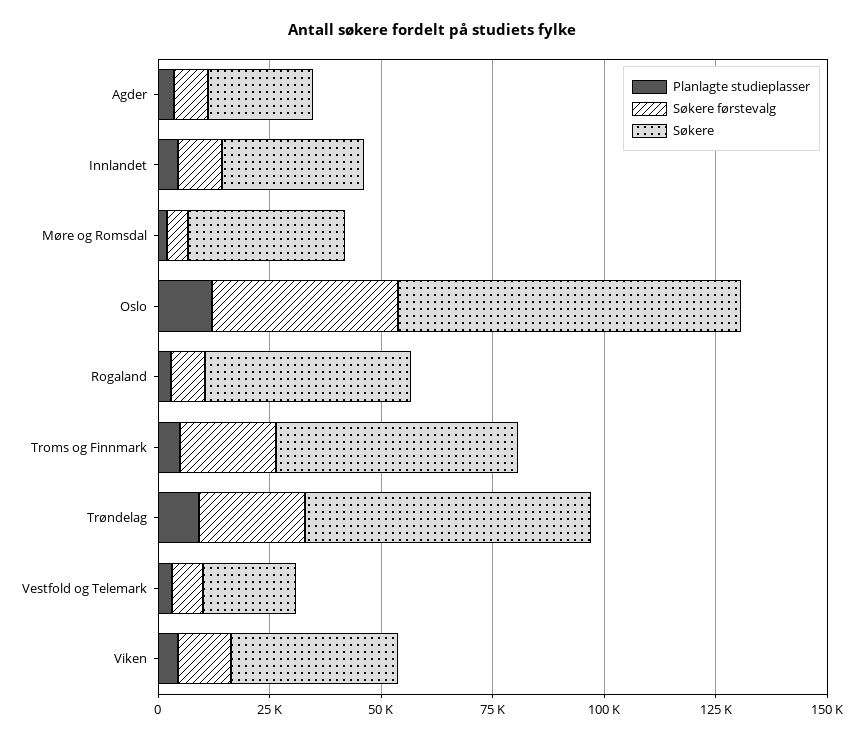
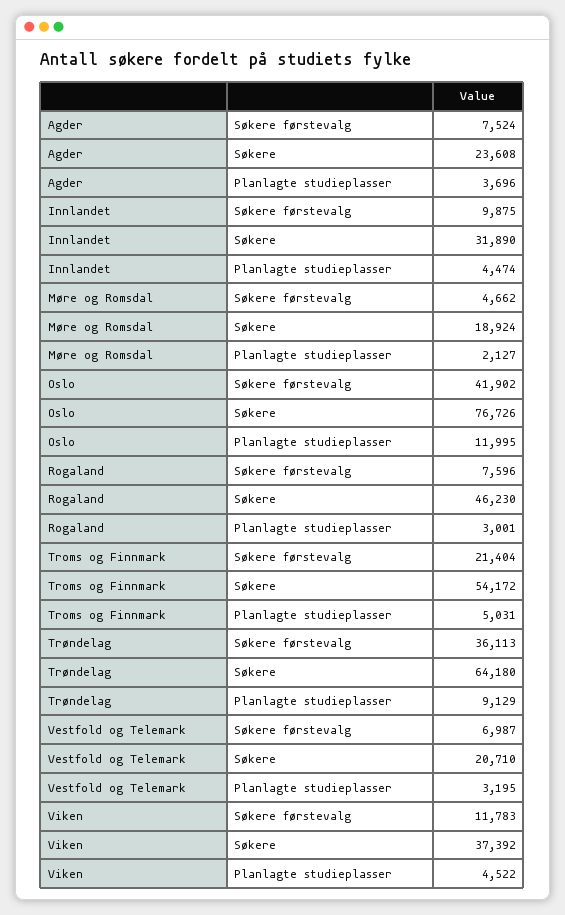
  {
    "Planlagte studieplasser": {
      "Agder": 3696,
      "Innlandet": 4474,
      "Møre og Romsdal": 2127,
      "Oslo": 11995,
      "Rogaland": 3001,
      "Troms og Finnmark": 5031,
      "Trøndelag": 9129,
      "Vestfold og Telemark": 3195,
      "Viken": 4522
    },
    "Søkere førstevalg": {
      "Agder": 7524,
      "Innlandet": 9875,
      "Møre og Romsdal": 4662,
      "Oslo": 41902,
      "Rogaland": 7596,
      "Troms og Finnmark": 21404,
-     "Trøndelag": 25000,
+     "Trøndelag": 36113,
      "Vestfold og Telemark": 6987,
      "Viken": 11783
    },
    "Søkere": {
      "Agder": 23608,
      "Innlandet": 31890,
-     "Møre og Romsdal": 35000,
+     "Møre og Romsdal": 18924,
      "Oslo": 76726,
      "Rogaland": 46230,
      "Troms og Finnmark": 54172,
      "Trøndelag": 64180,
      "Vestfold og Telemark": 20710,
      "Viken": 37392
    }
  }

